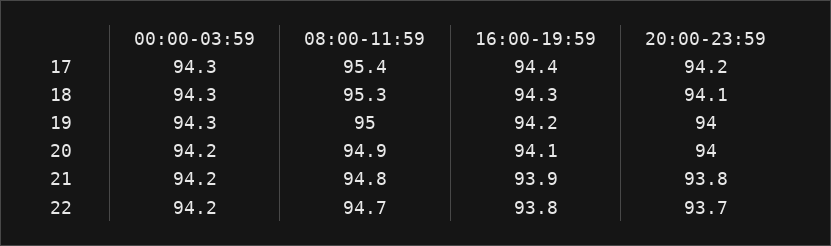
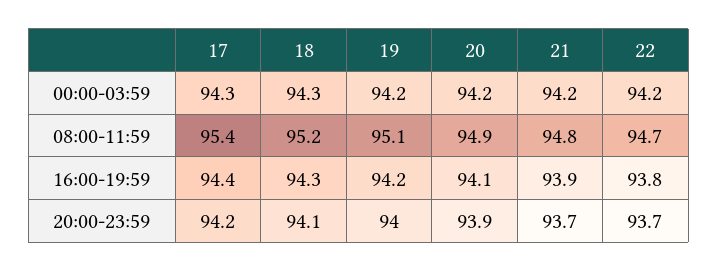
  {
    "00:00-03:59": {
      "17": 94.3,
      "18": 94.3,
-     "19": 94.3,
+     "19": 94.2,
      "20": 94.2,
      "21": 94.2,
      "22": 94.2
    },
    "08:00-11:59": {
      "17": 95.4,
-     "18": 95.3,
+     "18": 95.2,
-     "19": 95,
+     "19": 95.1,
      "20": 94.9,
      "21": 94.8,
      "22": 94.7
    },
    "16:00-19:59": {
      "17": 94.4,
      "18": 94.3,
      "19": 94.2,
      "20": 94.1,
      "21": 93.9,
      "22": 93.8
    },
    "20:00-23:59": {
      "17": 94.2,
      "18": 94.1,
      "19": 94,
-     "20": 94,
+     "20": 93.9,
-     "21": 93.8,
+     "21": 93.7,
      "22": 93.7
    }
  }

